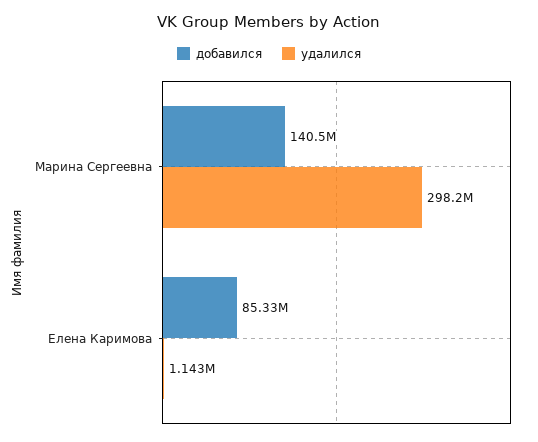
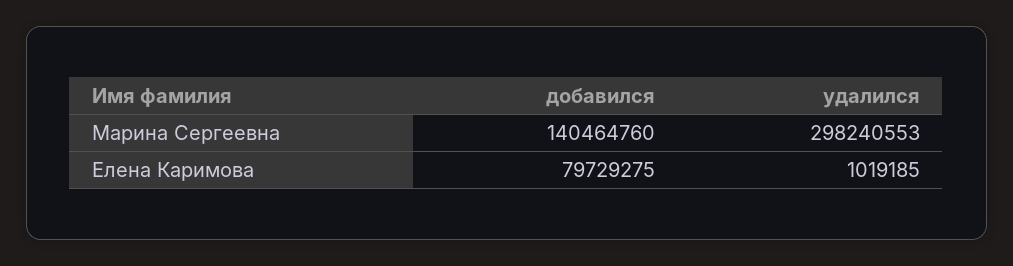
  {
    "добавился": {
      "Марина Сергеевна": 140464760,
-     "Елена Каримова": 85330000
+     "Елена Каримова": 79729275
    },
    "удалился": {
      "Марина Сергеевна": 298240553,
-     "Елена Каримова": 1143000
+     "Елена Каримова": 1019185
    }
  }

